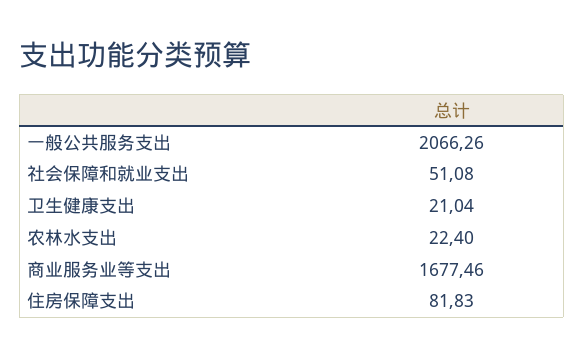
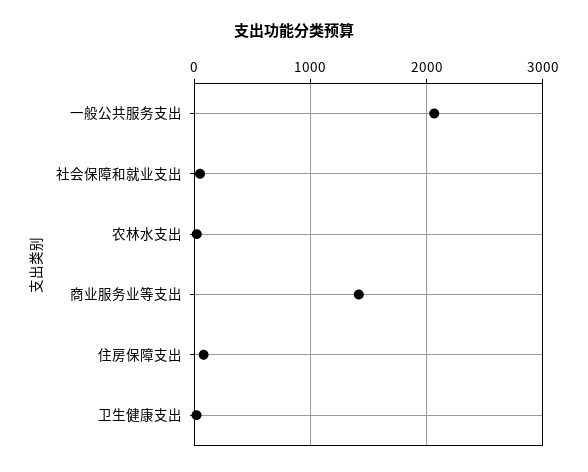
  {
    "一般公共服务支出": 2066.26,
    "社会保障和就业支出": 51.08,
    "卫生健康支出": 21.04,
    "农林水支出": 22.4,
-   "商业服务业等支出": 1677.46,
+   "商业服务业等支出": 1400,
    "住房保障支出": 81.83
  }

